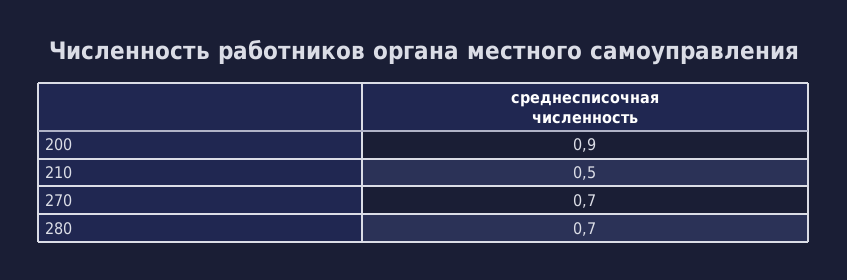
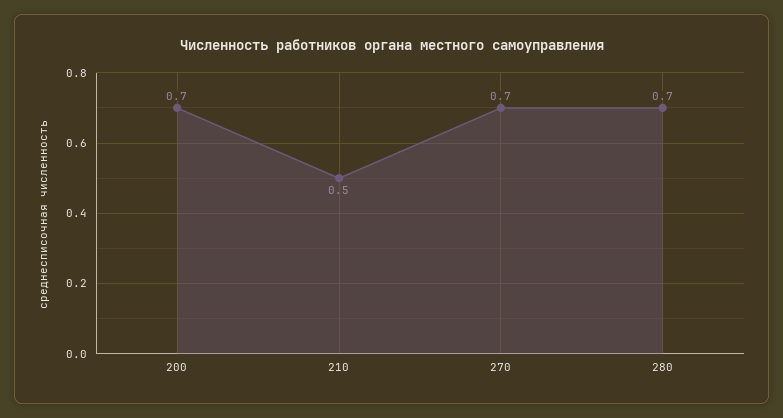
  {
-   "200": 0.9,
+   "200": 0.7,
    "210": 0.5,
    "270": 0.7,
    "280": 0.7
  }

